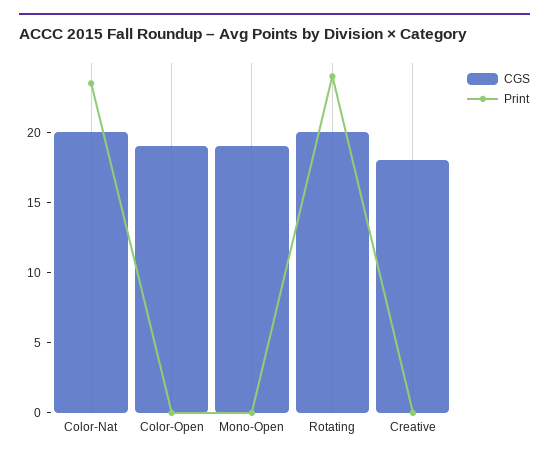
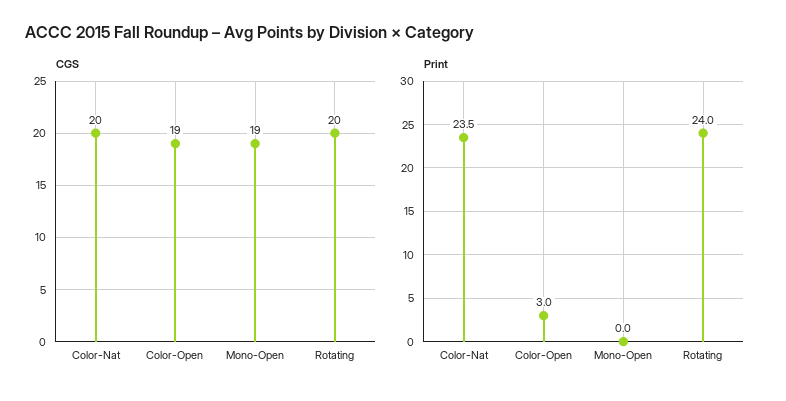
  {
    "CGS": {
      "Color-Nat": 20,
      "Color-Open": 19,
      "Mono-Open": 19,
-     "Rotating": 20,
+     "Rotating": 20
-     "Creative": 18
    },
    "Print": {
      "Color-Nat": 23.5,
-     "Color-Open": 0,
+     "Color-Open": 3,
      "Mono-Open": 0,
-     "Rotating": 24,
+     "Rotating": 24
-     "Creative": 0
    }
  }

